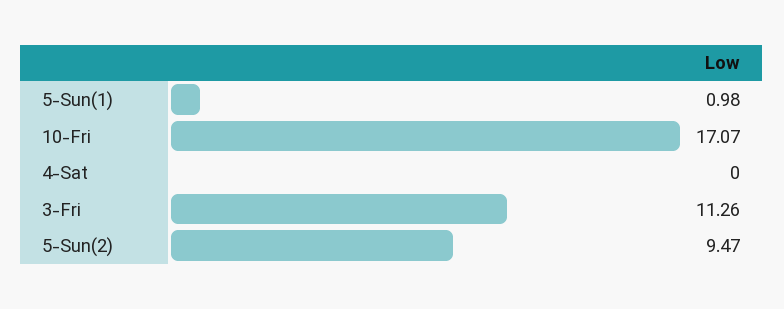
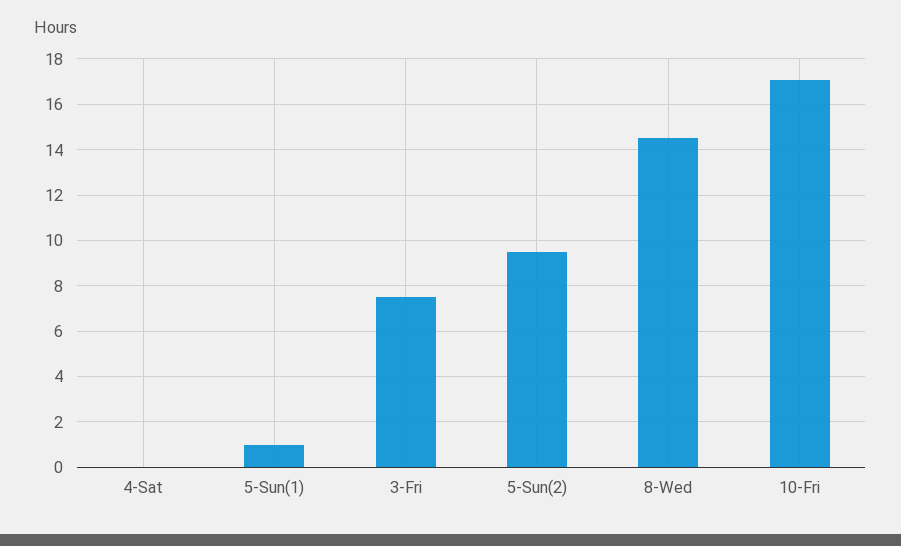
  {
    "5-Sun(1)": 0.98,
    "10-Fri": 17.07,
    "4-Sat": 0,
-   "3-Fri": 11.26,
+   "3-Fri": 7.5,
-   "5-Sun(2)": 9.47
+   "5-Sun(2)": 9.47,
+   "8-Wed": 14.5
  }

